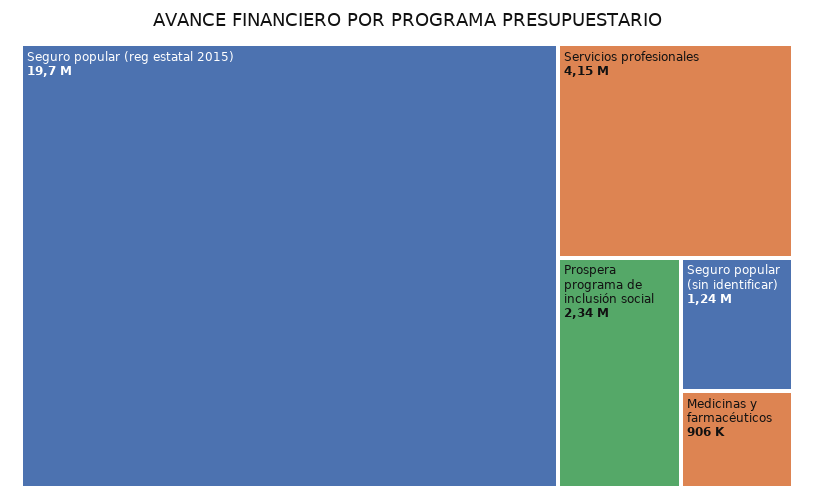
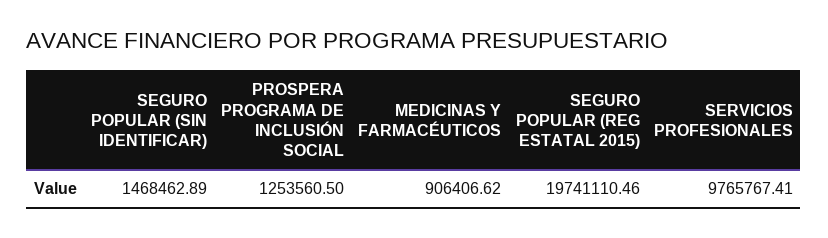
  {
    "Seguro popular (reg estatal 2015)": 19741110.46,
-   "Servicios profesionales": 4150000,
+   "Servicios profesionales": 9765767.41,
-   "Prospera programa de inclusión social": 2340000,
+   "Prospera programa de inclusión social": 1253560.5,
-   "Seguro popular (sin identificar)": 1240000,
+   "Seguro popular (sin identificar)": 1468462.89,
    "Medicinas y farmacéuticos": 906406.62
  }

